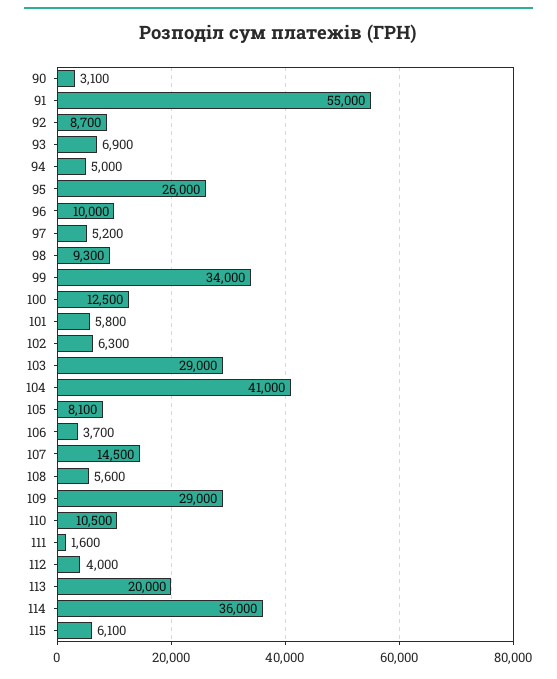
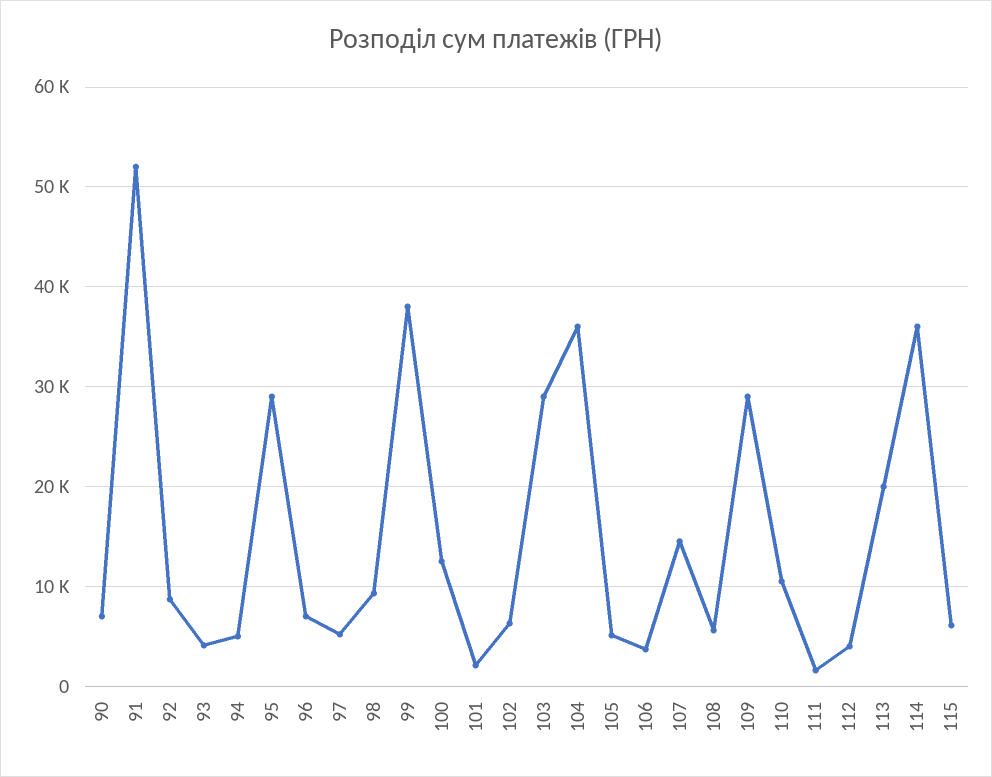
  {
-   "90": 3100,
+   "90": 7000,
-   "91": 55000,
+   "91": 52000,
    "92": 8700,
-   "93": 6900,
+   "93": 4000,
    "94": 5000,
-   "95": 26000,
+   "95": 29000,
-   "96": 10000,
+   "96": 7000,
    "97": 5200,
    "98": 9300,
-   "99": 34000,
+   "99": 38000,
    "100": 12500,
-   "101": 5800,
+   "101": 2000,
    "102": 6300,
    "103": 29000,
-   "104": 41000,
+   "104": 36000,
-   "105": 8100,
+   "105": 5000,
    "106": 3700,
    "107": 14500,
    "108": 5600,
    "109": 29000,
    "110": 10500,
    "111": 1600,
    "112": 4000,
    "113": 20000,
    "114": 36000,
    "115": 6100
  }

